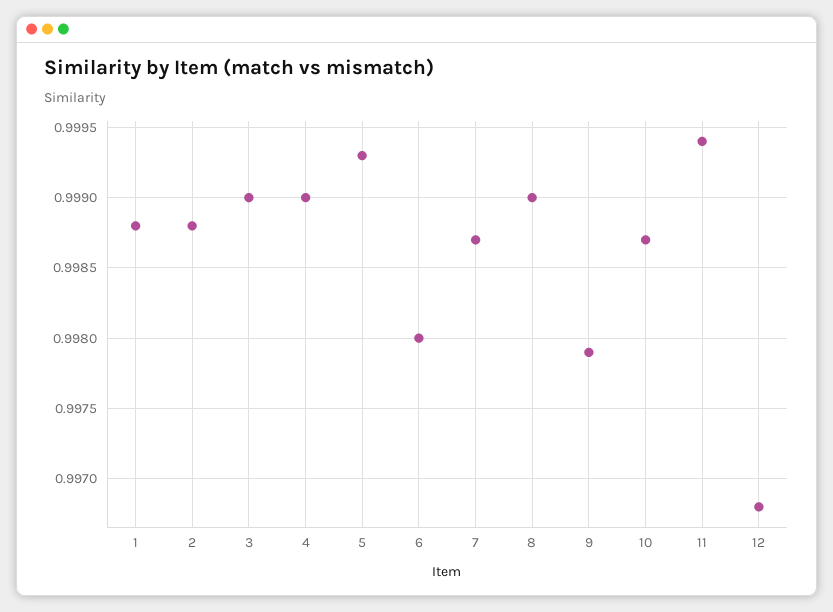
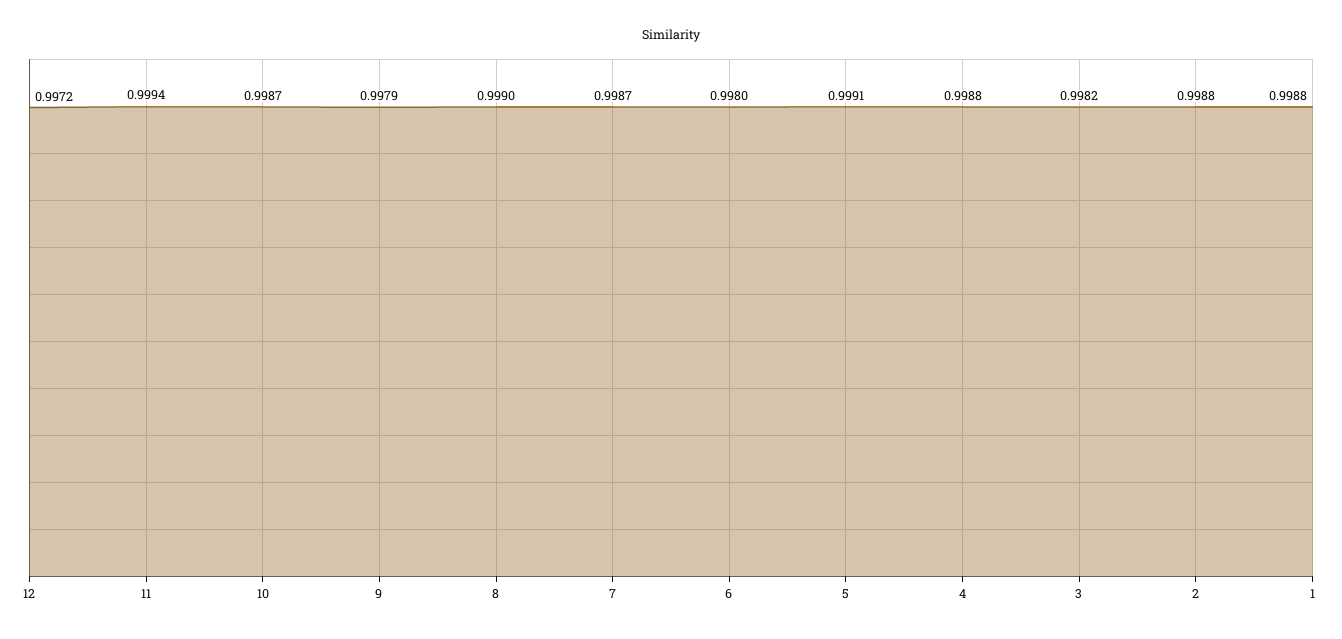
  {
    "1": 0.9988,
    "2": 0.9988,
-   "3": 0.999,
+   "3": 0.9982,
-   "4": 0.999,
+   "4": 0.9988,
-   "5": 0.9993,
+   "5": 0.9991,
    "6": 0.998,
    "7": 0.9987,
    "8": 0.999,
    "9": 0.9979,
    "10": 0.9987,
    "11": 0.9994,
-   "12": 0.9968
+   "12": 0.9972
  }

